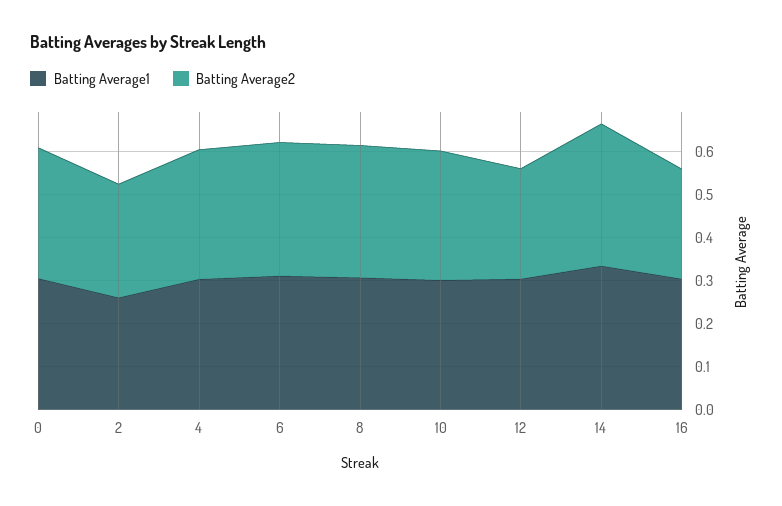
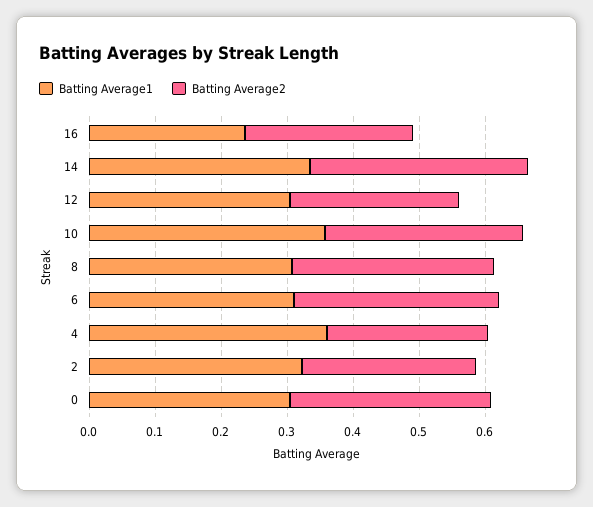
  {
    "Batting Average1": {
      "0": 0.3,
-     "2": 0.26,
+     "2": 0.32,
-     "4": 0.3,
+     "4": 0.36,
      "6": 0.32,
      "8": 0.3,
-     "10": 0.3,
+     "10": 0.36,
      "12": 0.3,
      "14": 0.34,
-     "16": 0.3
+     "16": 0.24
    },
    "Batting Average2": {
      "0": 0.3,
      "2": 0.26,
-     "4": 0.3,
+     "4": 0.24,
      "6": 0.32,
      "8": 0.3,
      "10": 0.3,
      "12": 0.26,
      "14": 0.34,
      "16": 0.26
    }
  }

